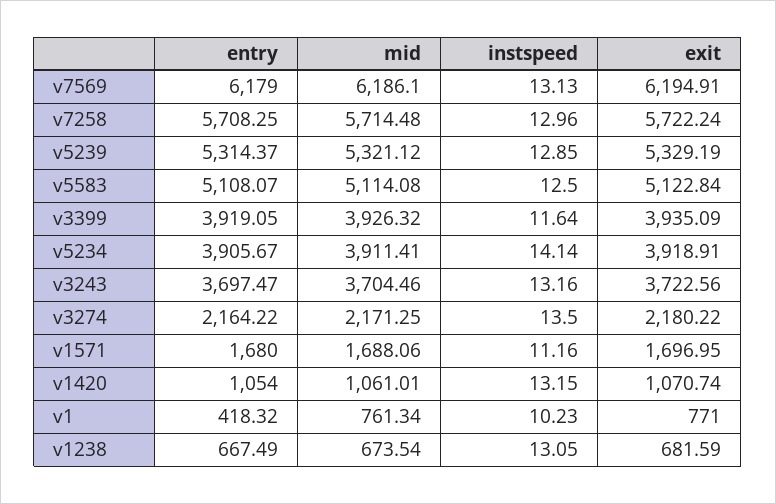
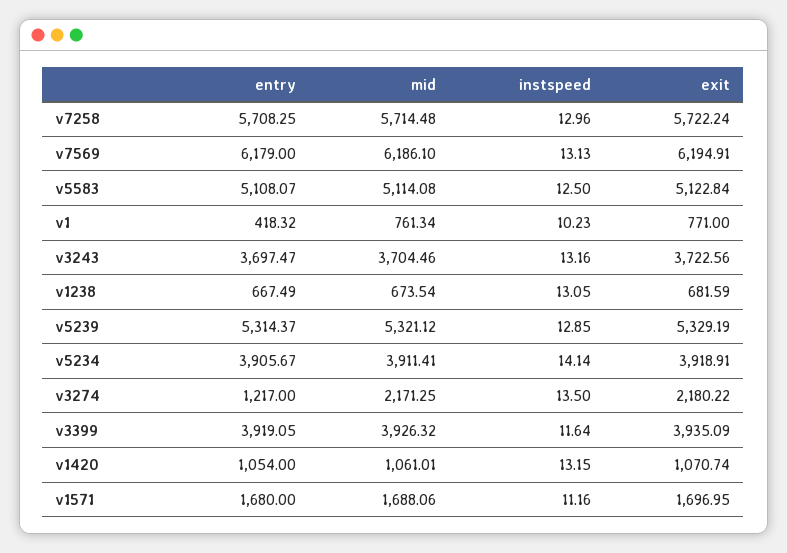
  {
    "entry": {
      "v7569": 6179,
      "v7258": 5708.25,
      "v5239": 5314.37,
      "v5583": 5108.07,
      "v3399": 3919.05,
      "v5234": 3905.67,
      "v3243": 3697.47,
-     "v3274": 2164.22,
+     "v3274": 1217,
      "v1571": 1680,
      "v1420": 1054,
      "v1": 418.32,
      "v1238": 667.49
    },
    "mid": {
      "v7569": 6186.1,
      "v7258": 5714.48,
      "v5239": 5321.12,
      "v5583": 5114.08,
      "v3399": 3926.32,
      "v5234": 3911.41,
      "v3243": 3704.46,
      "v3274": 2171.25,
      "v1571": 1688.06,
      "v1420": 1061.01,
      "v1": 761.34,
      "v1238": 673.54
    },
    "instspeed": {
      "v7569": 13.13,
      "v7258": 12.96,
      "v5239": 12.85,
      "v5583": 12.5,
      "v3399": 11.64,
      "v5234": 14.14,
      "v3243": 13.16,
      "v3274": 13.5,
      "v1571": 11.16,
      "v1420": 13.15,
      "v1": 10.23,
      "v1238": 13.05
    },
    "exit": {
      "v7569": 6194.91,
      "v7258": 5722.24,
      "v5239": 5329.19,
      "v5583": 5122.84,
      "v3399": 3935.09,
      "v5234": 3918.91,
      "v3243": 3722.56,
      "v3274": 2180.22,
      "v1571": 1696.95,
      "v1420": 1070.74,
      "v1": 771,
      "v1238": 681.59
    }
  }

